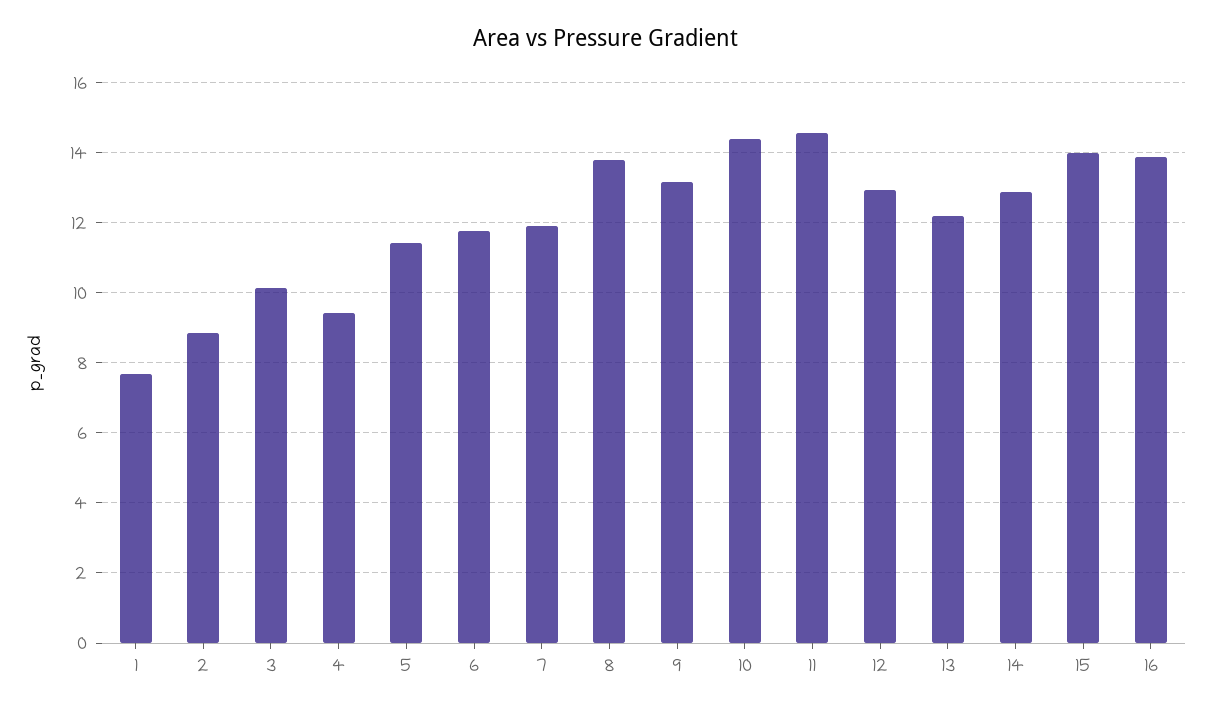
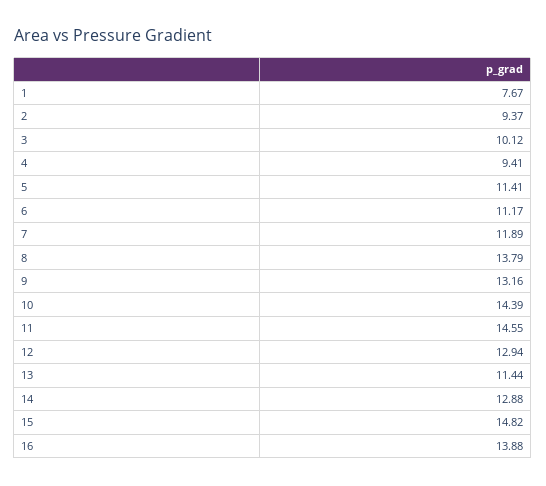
  {
    "1": 7.67,
-   "2": 8.8,
+   "2": 9.37,
    "3": 10.12,
    "4": 9.41,
    "5": 11.41,
-   "6": 11.8,
+   "6": 11.17,
    "7": 11.89,
    "8": 13.79,
    "9": 13.16,
    "10": 14.39,
    "11": 14.55,
    "12": 12.94,
-   "13": 12.2,
+   "13": 11.44,
    "14": 12.88,
-   "15": 14,
+   "15": 14.82,
    "16": 13.88
  }

